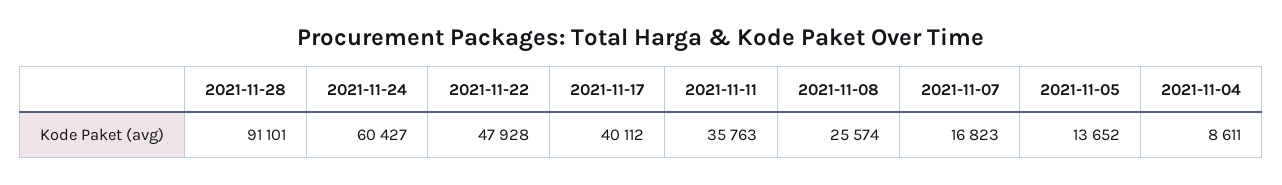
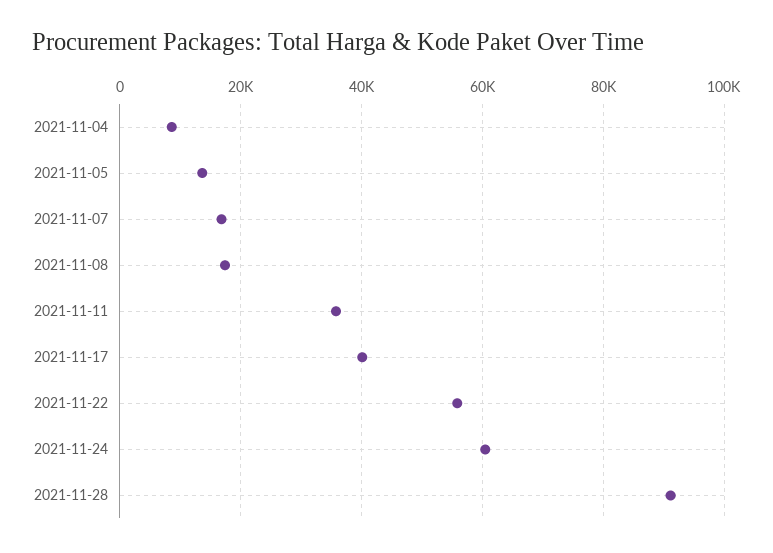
  {
    "2021-11-28": 91101,
    "2021-11-24": 60427,
-   "2021-11-22": 47928,
+   "2021-11-22": 56000,
    "2021-11-17": 40112,
    "2021-11-11": 35763,
-   "2021-11-08": 25574,
+   "2021-11-08": 18000,
    "2021-11-07": 16823,
    "2021-11-05": 13652,
    "2021-11-04": 8611
  }

